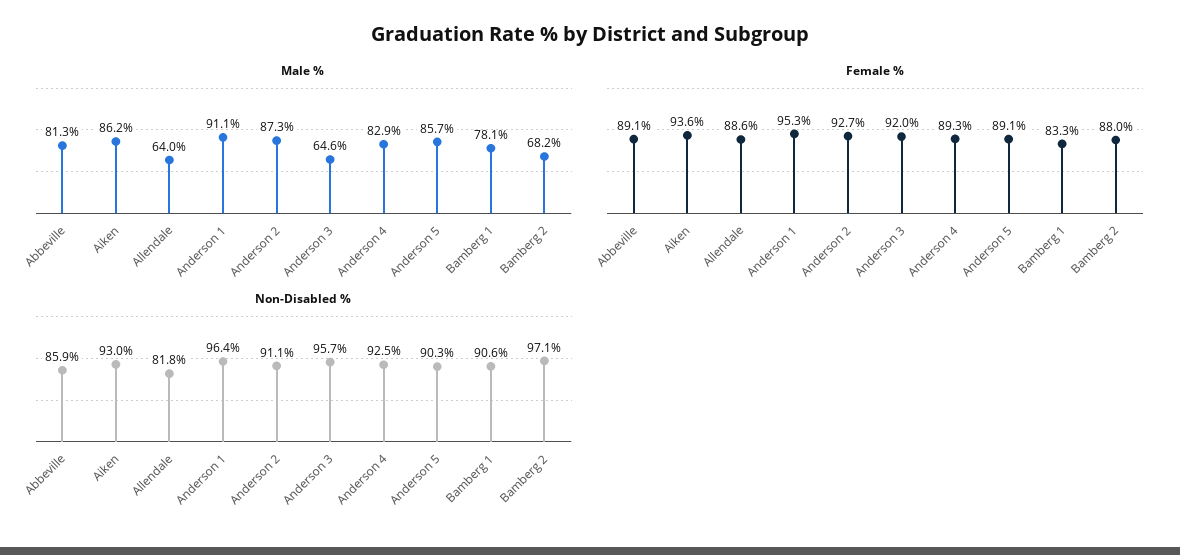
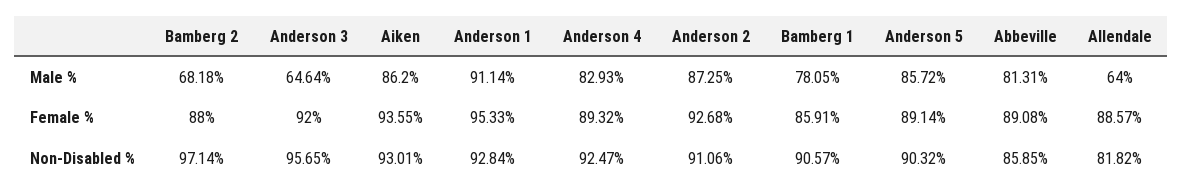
  {
    "Male %": {
      "Abbeville": 81.31,
      "Aiken": 86.2,
      "Allendale": 64,
      "Anderson 1": 91.14,
      "Anderson 2": 87.25,
      "Anderson 3": 64.64,
      "Anderson 4": 82.93,
      "Anderson 5": 85.72,
      "Bamberg 1": 78.05,
      "Bamberg 2": 68.18
    },
    "Female %": {
      "Abbeville": 89.08,
      "Aiken": 93.55,
      "Allendale": 88.57,
      "Anderson 1": 95.33,
      "Anderson 2": 92.68,
      "Anderson 3": 92,
      "Anderson 4": 89.32,
      "Anderson 5": 89.14,
-     "Bamberg 1": 83.3,
+     "Bamberg 1": 85.91,
      "Bamberg 2": 88
    },
    "Non-Disabled %": {
      "Abbeville": 85.85,
      "Aiken": 93.01,
      "Allendale": 81.82,
-     "Anderson 1": 96.4,
+     "Anderson 1": 92.84,
      "Anderson 2": 91.06,
      "Anderson 3": 95.65,
      "Anderson 4": 92.47,
      "Anderson 5": 90.32,
      "Bamberg 1": 90.57,
      "Bamberg 2": 97.14
    }
  }

